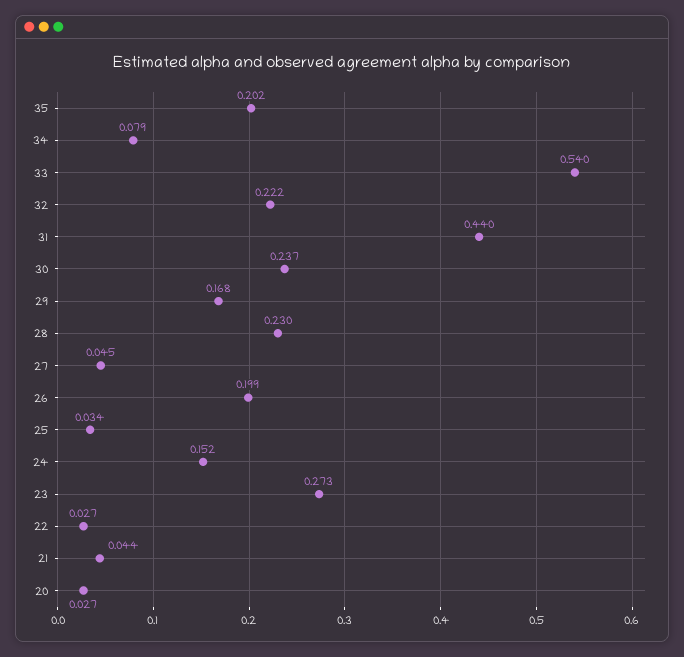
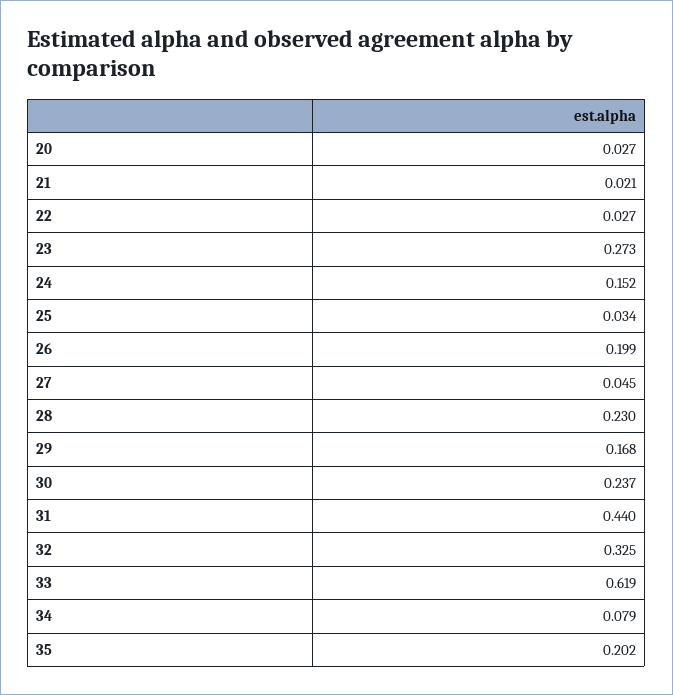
  {
    "35": 0.202,
    "34": 0.079,
-   "33": 0.54,
+   "33": 0.619,
-   "32": 0.222,
+   "32": 0.325,
    "31": 0.44,
    "30": 0.237,
    "29": 0.168,
    "28": 0.23,
    "27": 0.045,
    "26": 0.199,
    "25": 0.034,
    "24": 0.152,
    "23": 0.273,
    "22": 0.027,
-   "21": 0.044,
+   "21": 0.021,
    "20": 0.027
  }

